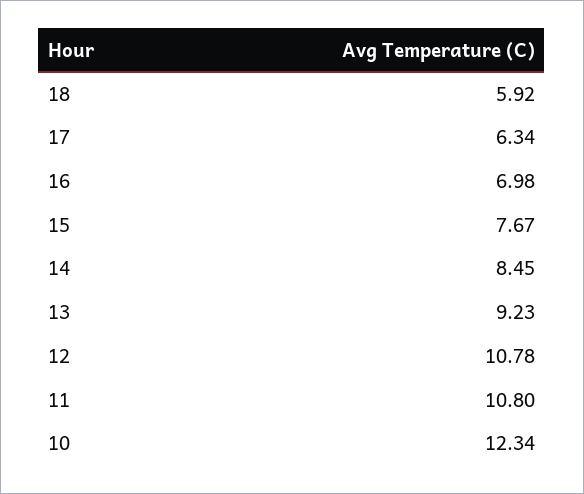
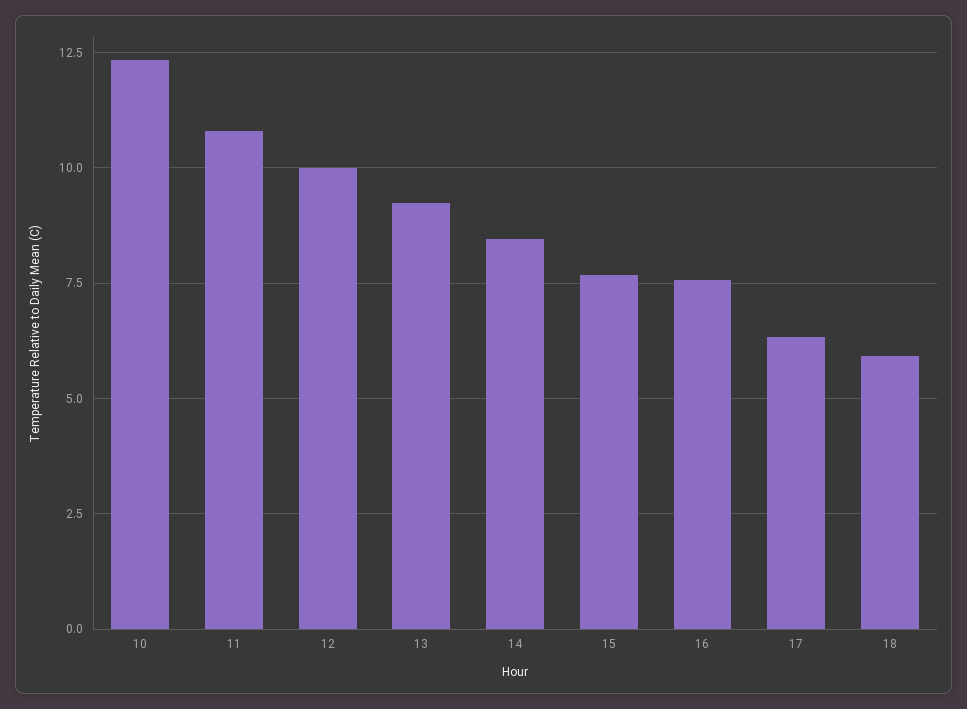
  {
    "18": 5.92,
    "17": 6.34,
-   "16": 6.98,
+   "16": 7.5,
    "15": 7.67,
    "14": 8.45,
    "13": 9.23,
-   "12": 10.78,
+   "12": 10,
    "11": 10.8,
    "10": 12.34
  }

